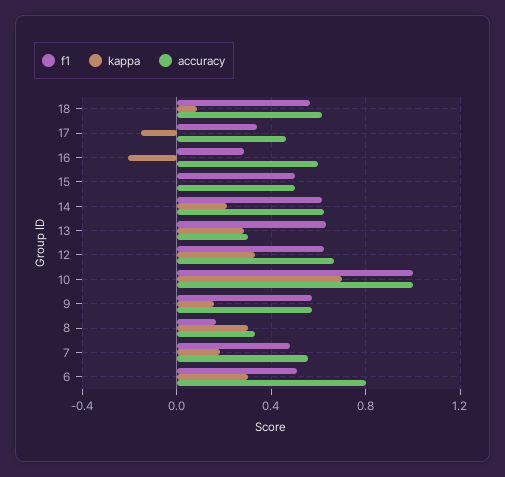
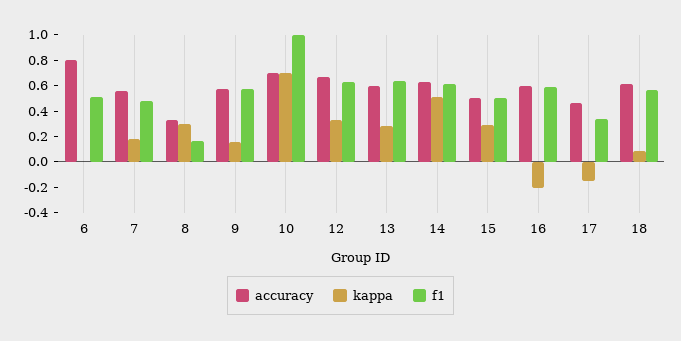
  {
    "f1": {
      "18": 0.55,
      "17": 0.35,
-     "16": 0.3,
+     "16": 0.6,
      "15": 0.5,
      "14": 0.6,
      "13": 0.65,
      "12": 0.65,
      "10": 1,
      "9": 0.55,
      "8": 0.15,
      "7": 0.5,
      "6": 0.5
    },
    "kappa": {
      "18": 0.1,
      "17": -0.15,
      "16": -0.2,
-     "15": 0,
+     "15": 0.3,
-     "14": 0.2,
+     "14": 0.5,
      "13": 0.3,
      "12": 0.35,
      "10": 0.7,
      "9": 0.15,
      "8": 0.3,
      "7": 0.2,
-     "6": 0.3
+     "6": 0
    },
    "accuracy": {
      "18": 0.6,
      "17": 0.45,
      "16": 0.6,
      "15": 0.5,
      "14": 0.65,
-     "13": 0.3,
+     "13": 0.6,
      "12": 0.65,
-     "10": 1,
+     "10": 0.7,
      "9": 0.55,
      "8": 0.35,
      "7": 0.55,
      "6": 0.8
    }
  }

